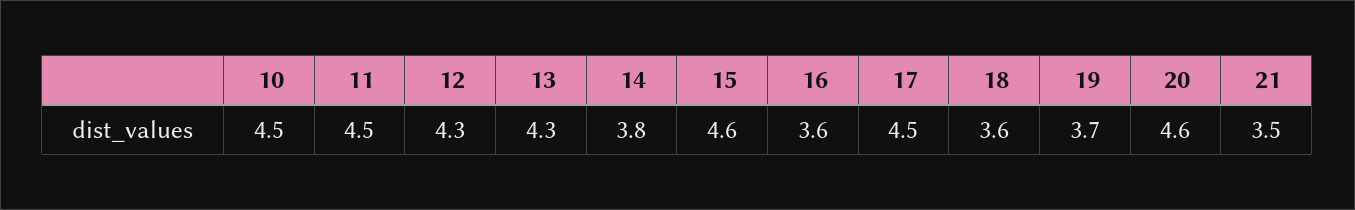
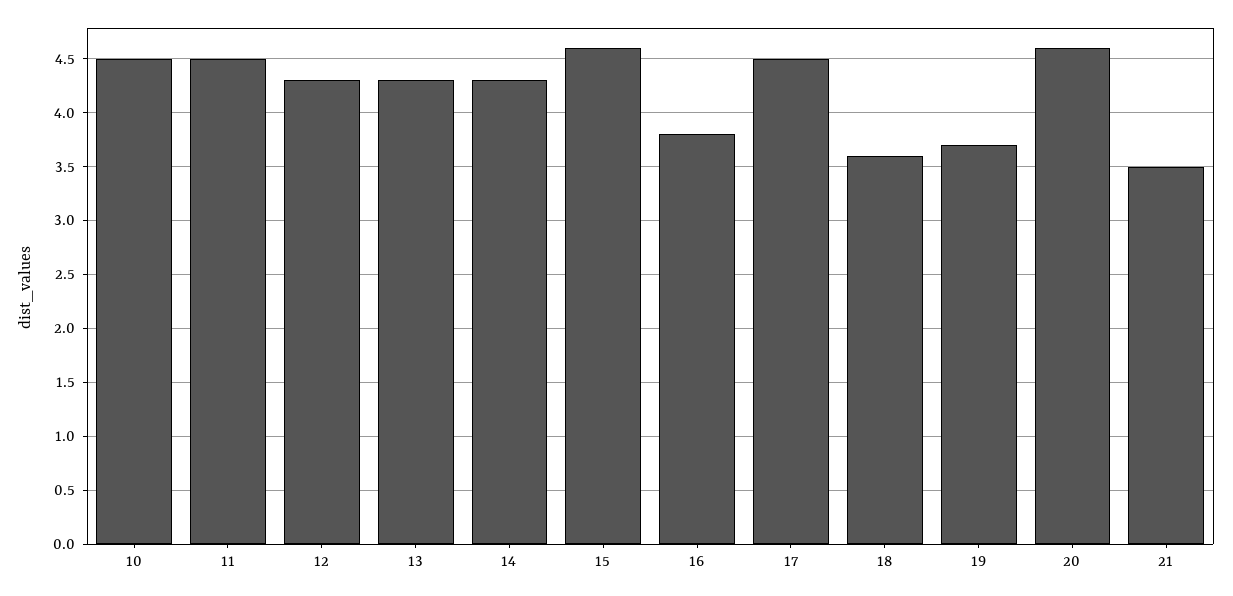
  {
    "10": 4.5,
    "11": 4.5,
    "12": 4.3,
    "13": 4.3,
-   "14": 3.8,
+   "14": 4.3,
    "15": 4.6,
-   "16": 3.6,
+   "16": 3.8,
    "17": 4.5,
    "18": 3.6,
    "19": 3.7,
    "20": 4.6,
    "21": 3.5
  }

